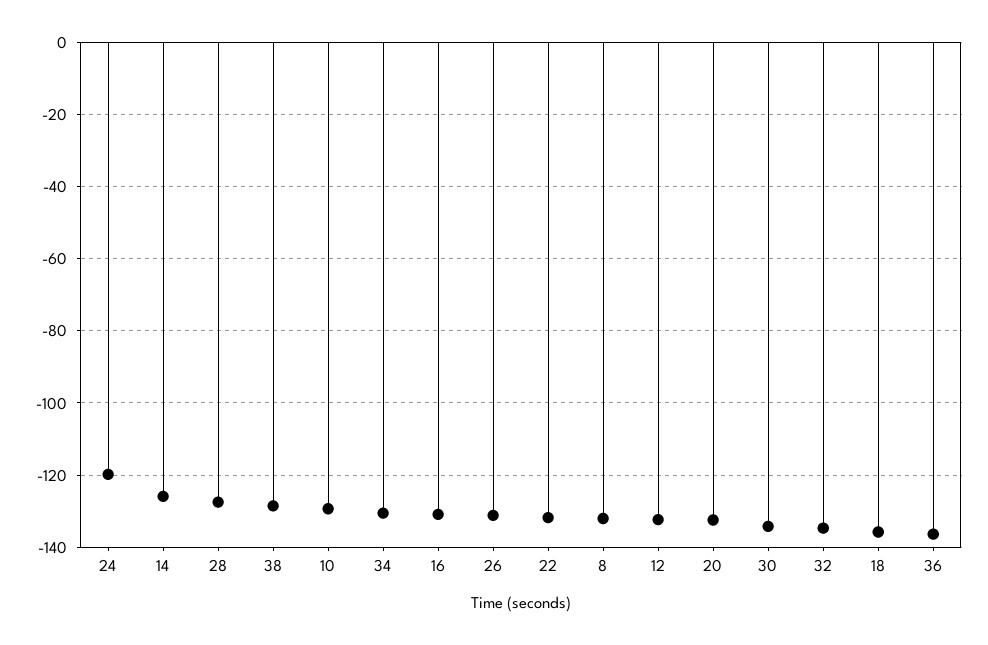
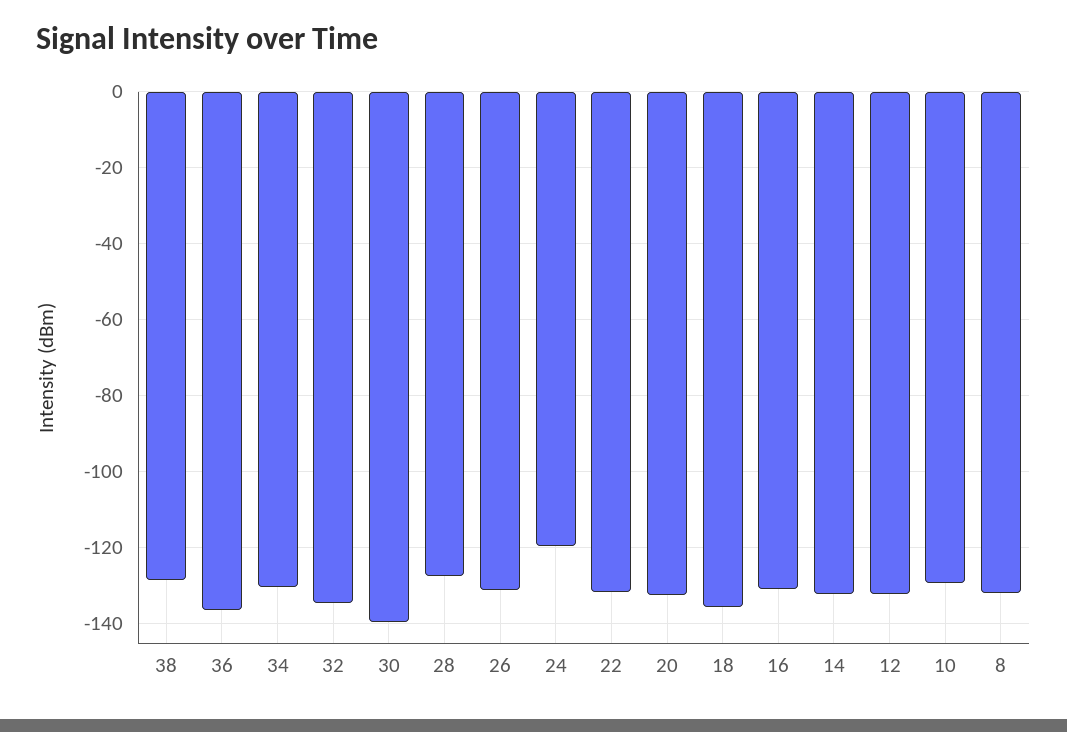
  {
    "24": -120,
-   "14": -126,
+   "14": -132,
    "28": -128,
    "38": -128,
    "10": -130,
    "34": -130,
    "16": -130,
    "26": -132,
    "22": -132,
    "8": -132,
    "12": -132,
    "20": -132,
-   "30": -134,
+   "30": -140,
    "32": -134,
    "18": -136,
    "36": -136
  }

